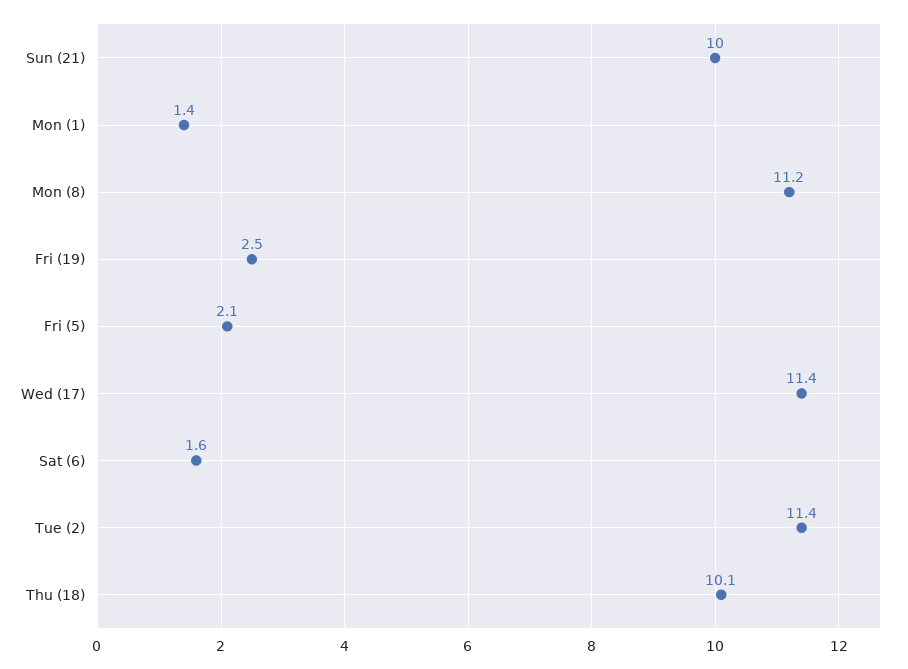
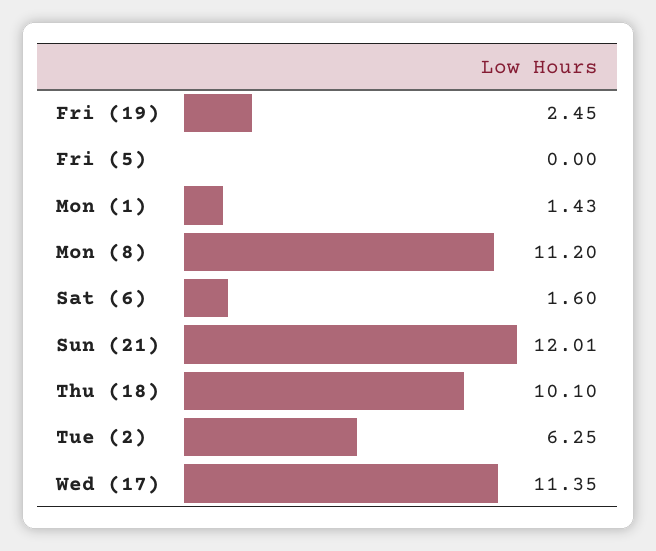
  {
-   "Sun (21)": 10,
+   "Sun (21)": 12.01,
    "Mon (1)": 1.43,
    "Mon (8)": 11.2,
    "Fri (19)": 2.45,
-   "Fri (5)": 2.1,
+   "Fri (5)": 0,
    "Wed (17)": 11.35,
    "Sat (6)": 1.6,
-   "Tue (2)": 11.4,
+   "Tue (2)": 6.25,
    "Thu (18)": 10.1
  }

